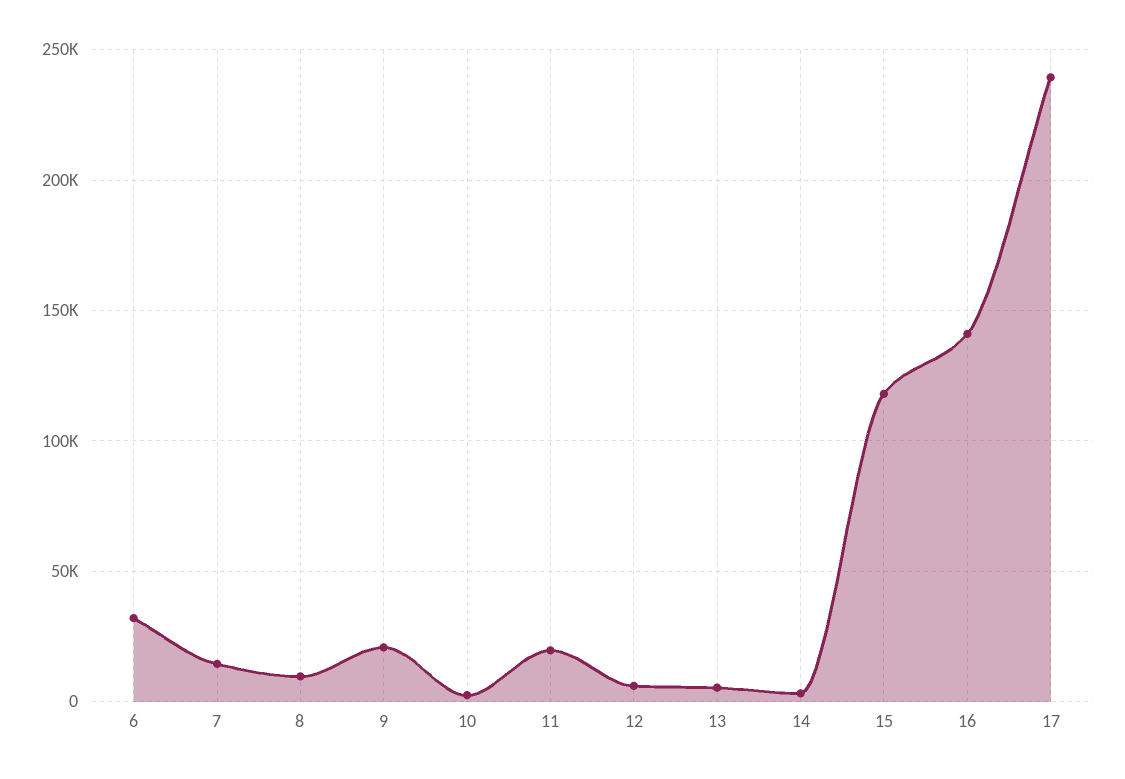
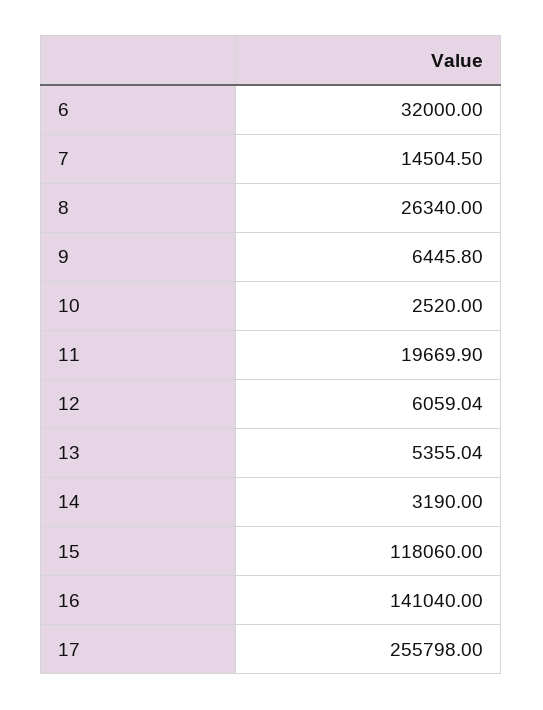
  {
    "6": 32000,
    "7": 14504.5,
-   "8": 10000,
+   "8": 26340,
-   "9": 20000,
+   "9": 6445.8,
    "10": 2520,
    "11": 19669.9,
    "12": 6059.04,
    "13": 5355.04,
    "14": 3190,
    "15": 118060,
    "16": 141040,
-   "17": 240000
+   "17": 255798
  }

